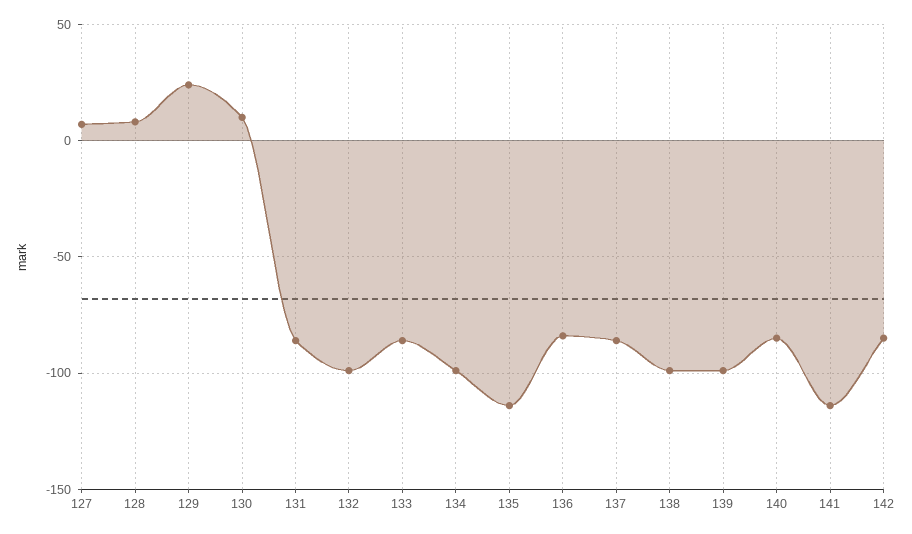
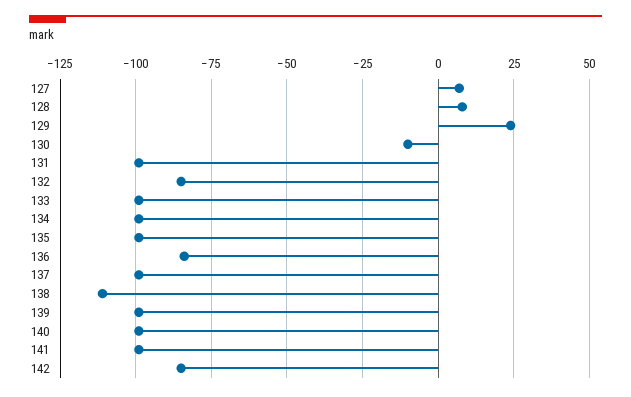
  {
    "127": 5,
    "128": 10,
    "129": 25,
-   "130": 10,
+   "130": -10,
-   "131": -85,
+   "131": -100,
-   "132": -100,
+   "132": -85,
-   "133": -85,
+   "133": -100,
    "134": -100,
-   "135": -115,
+   "135": -100,
    "136": -85,
-   "137": -85,
+   "137": -100,
-   "138": -100,
+   "138": -110,
    "139": -100,
-   "140": -85,
+   "140": -100,
-   "141": -115,
+   "141": -100,
    "142": -85
  }

